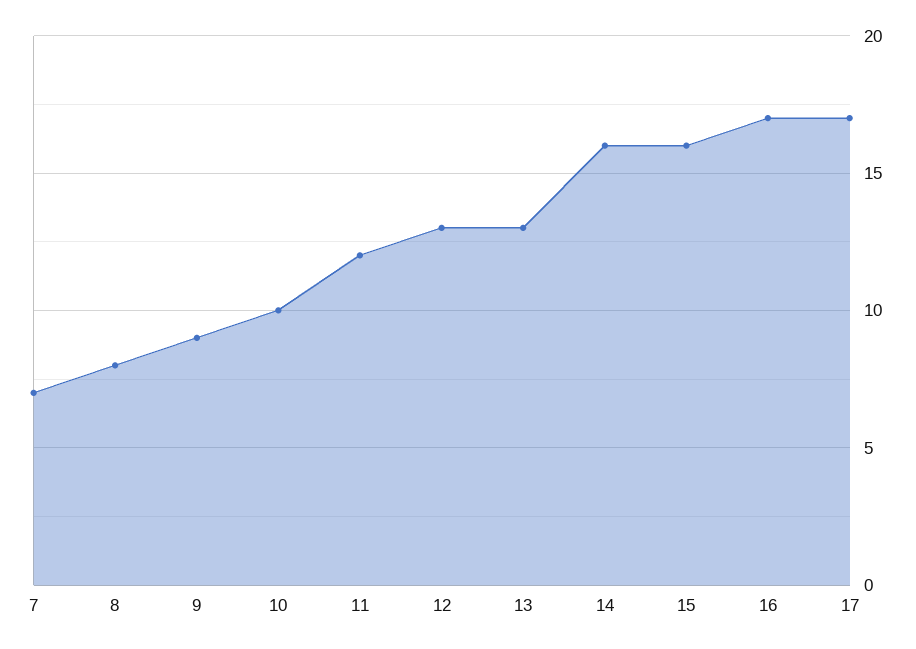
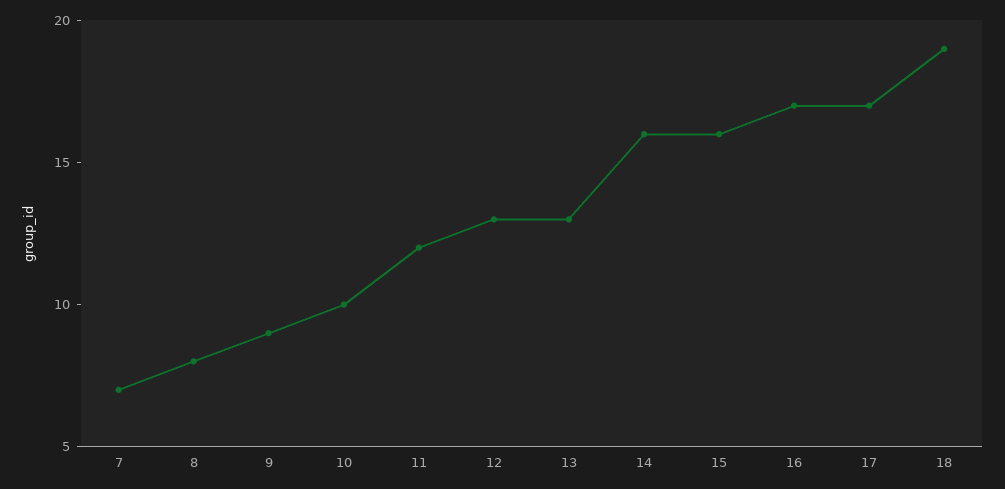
  {
    "7": 7,
    "8": 8,
    "9": 9,
    "10": 10,
    "11": 12,
    "12": 13,
    "13": 13,
    "14": 16,
    "15": 16,
    "16": 17,
-   "17": 17
+   "17": 17,
+   "18": 19
  }

